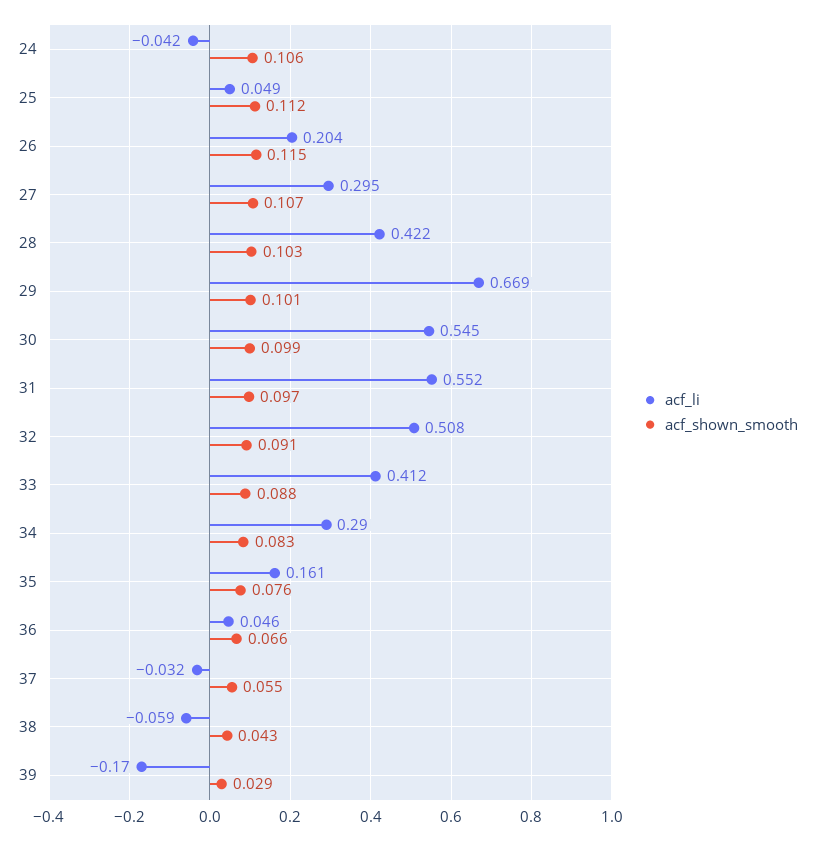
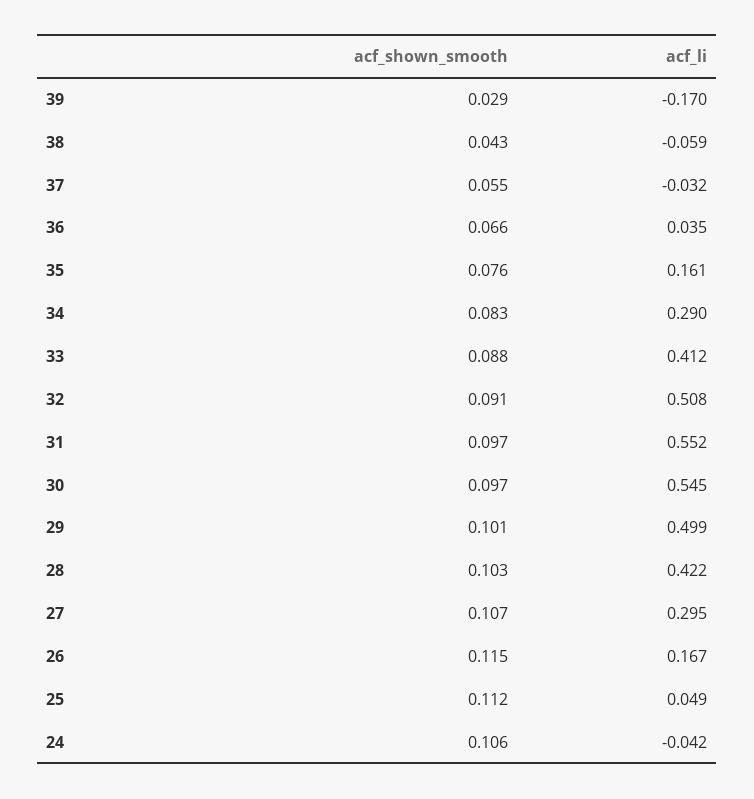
  {
    "acf_li": {
      "24": -0.042,
      "25": 0.049,
-     "26": 0.204,
+     "26": 0.167,
      "27": 0.295,
      "28": 0.422,
-     "29": 0.669,
+     "29": 0.499,
      "30": 0.545,
      "31": 0.552,
      "32": 0.508,
      "33": 0.412,
      "34": 0.29,
      "35": 0.161,
-     "36": 0.046,
+     "36": 0.035,
      "37": -0.032,
      "38": -0.059,
      "39": -0.17
    },
    "acf_shown_smooth": {
      "24": 0.106,
      "25": 0.112,
      "26": 0.115,
      "27": 0.107,
      "28": 0.103,
      "29": 0.101,
-     "30": 0.099,
+     "30": 0.097,
      "31": 0.097,
      "32": 0.091,
      "33": 0.088,
      "34": 0.083,
      "35": 0.076,
      "36": 0.066,
      "37": 0.055,
      "38": 0.043,
      "39": 0.029
    }
  }

